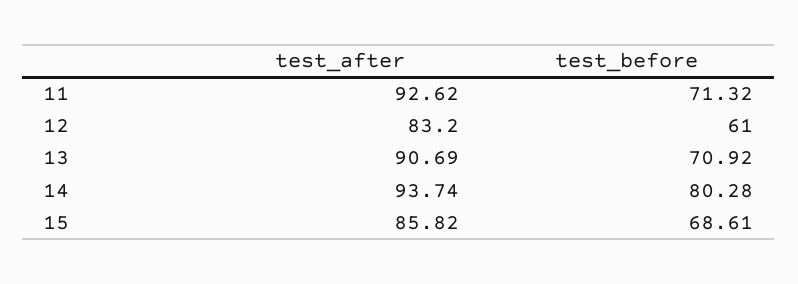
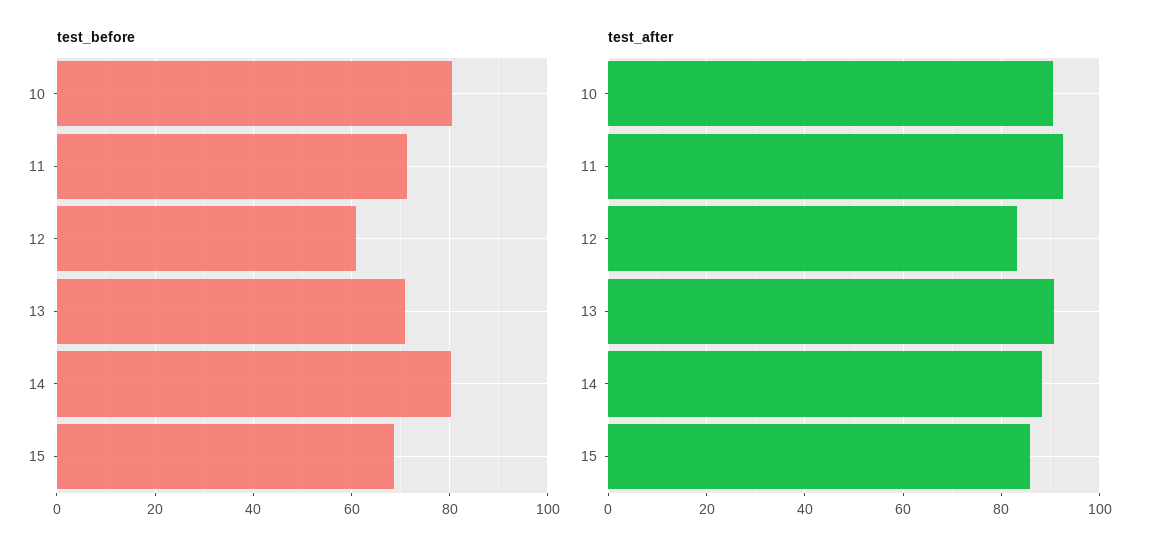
  {
    "test_after": {
      "11": 92.62,
      "12": 83.2,
      "13": 90.69,
-     "14": 93.74,
+     "14": 88,
-     "15": 85.82
+     "15": 85.82,
+     "10": 90
    },
    "test_before": {
      "11": 71.32,
      "12": 61,
      "13": 70.92,
      "14": 80.28,
-     "15": 68.61
+     "15": 68.61,
+     "10": 80
    }
  }

